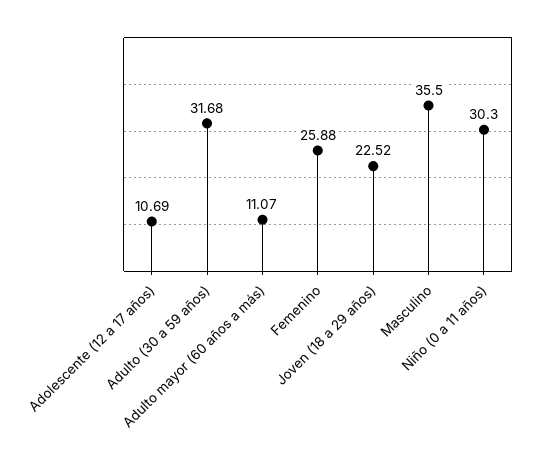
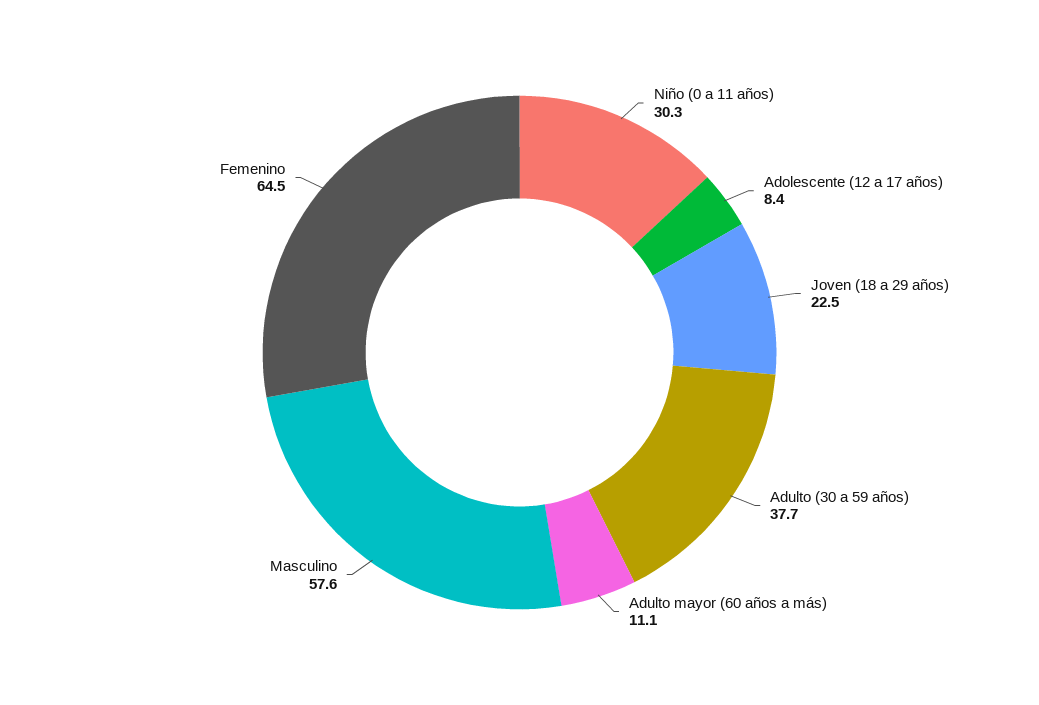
  {
-   "Adolescente (12 a 17 años)": 10.69,
+   "Adolescente (12 a 17 años)": 8.4,
-   "Adulto (30 a 59 años)": 31.68,
+   "Adulto (30 a 59 años)": 37.7,
    "Adulto mayor (60 años a más)": 11.07,
-   "Femenino": 25.88,
+   "Femenino": 64.5,
    "Joven (18 a 29 años)": 22.52,
-   "Masculino": 35.5,
+   "Masculino": 57.6,
    "Niño (0 a 11 años)": 30.3
  }

